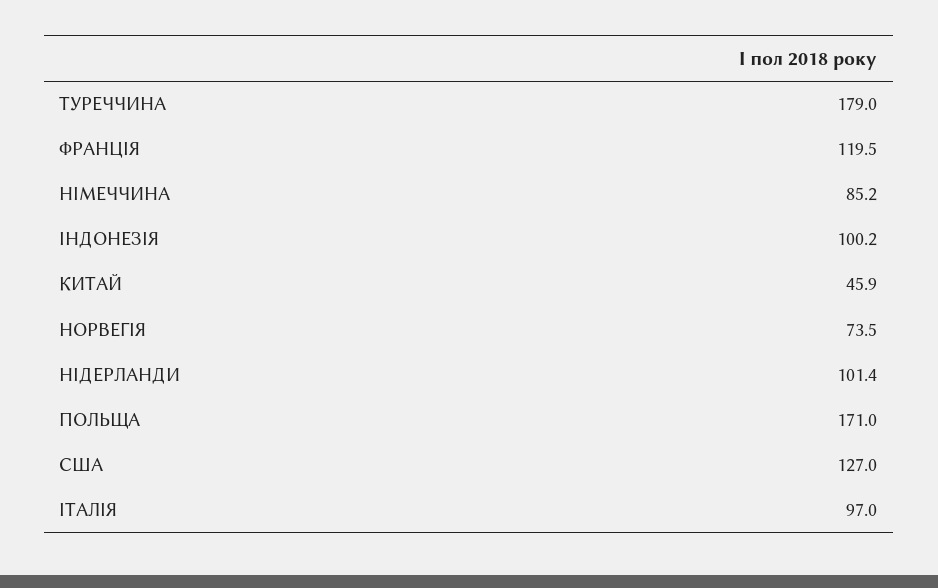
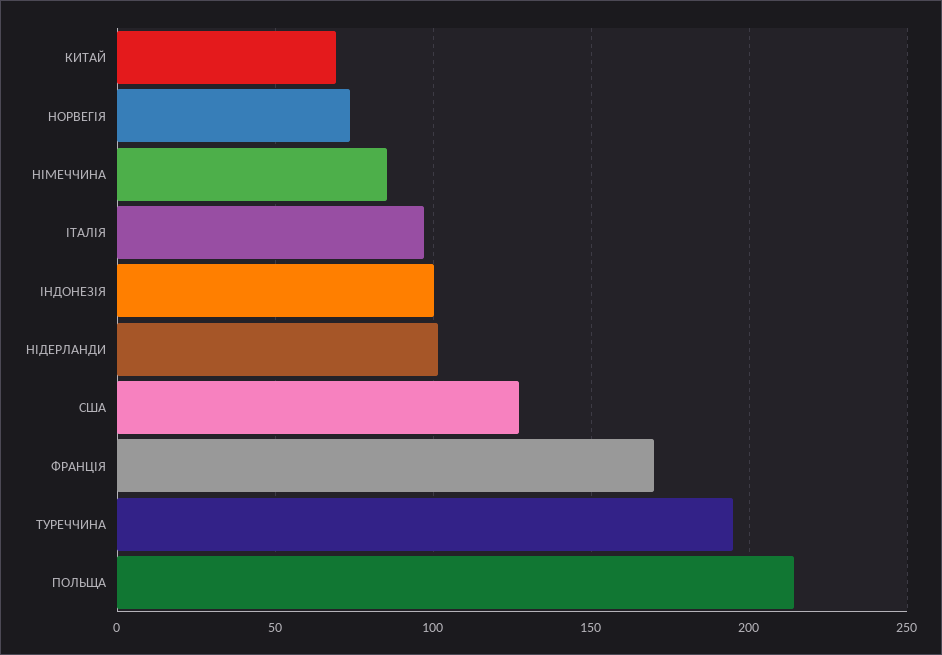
  {
-   "ТУРЕЧЧИНА": 179,
+   "ТУРЕЧЧИНА": 195,
-   "ФРАНЦIЯ": 119.5,
+   "ФРАНЦIЯ": 170,
    "НIМЕЧЧИНА": 85.2,
    "IНДОНЕЗIЯ": 100.2,
-   "КИТАЙ": 45.9,
+   "КИТАЙ": 70,
    "НОРВЕГІЯ": 73.5,
    "НIДЕРЛАНДИ": 101.4,
-   "ПОЛЬЩА": 171,
+   "ПОЛЬЩА": 215,
    "США": 127,
    "IТАЛIЯ": 97
  }

